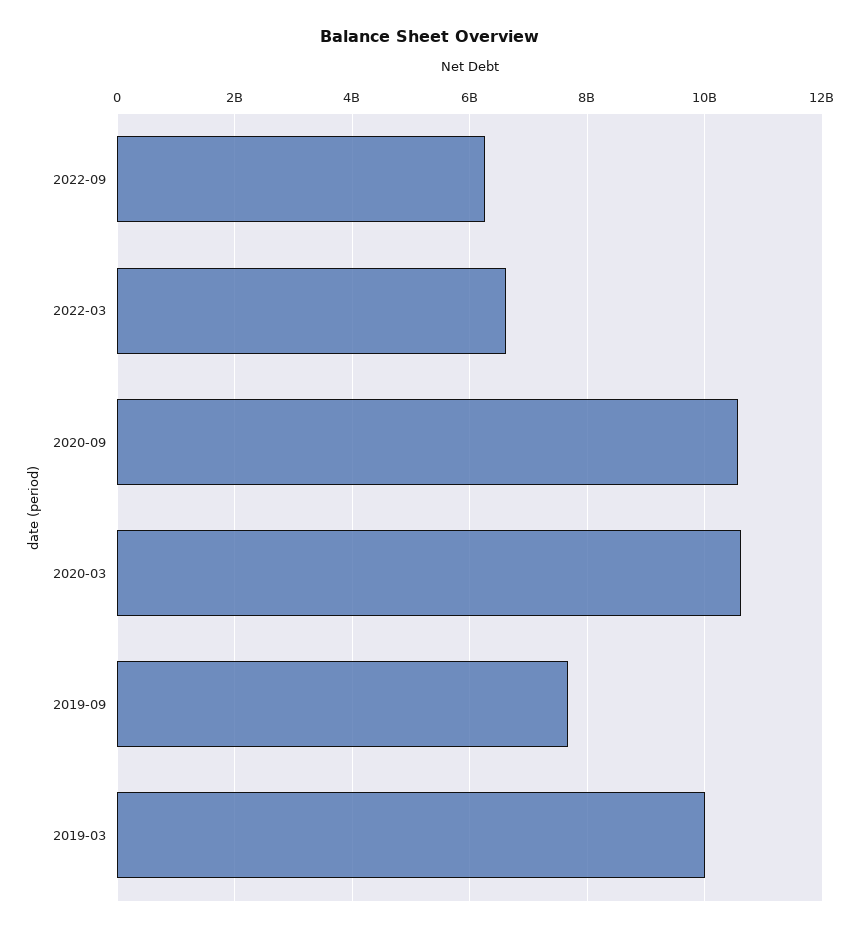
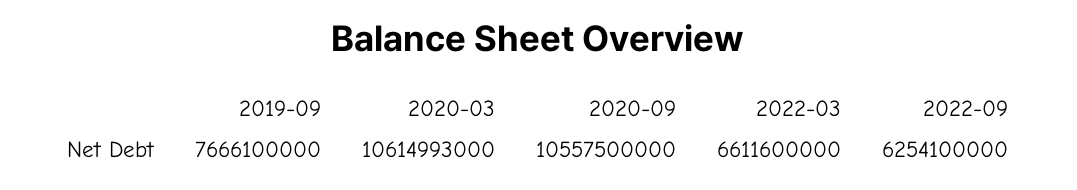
  {
    "2022-09": 6254100000,
    "2022-03": 6611600000,
    "2020-09": 10557500000,
    "2020-03": 10614993000,
-   "2019-09": 7666100000,
+   "2019-09": 7666100000
-   "2019-03": 10000000000
  }

